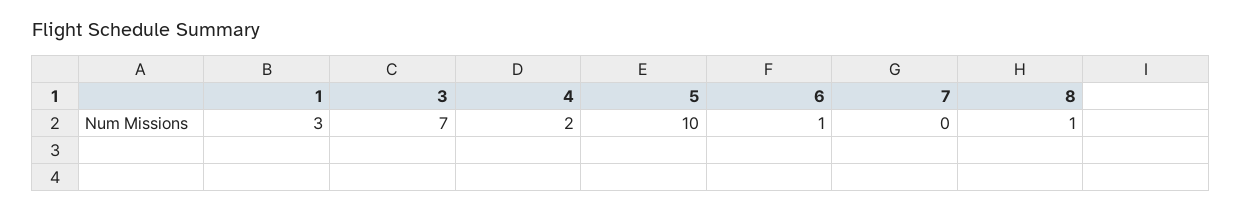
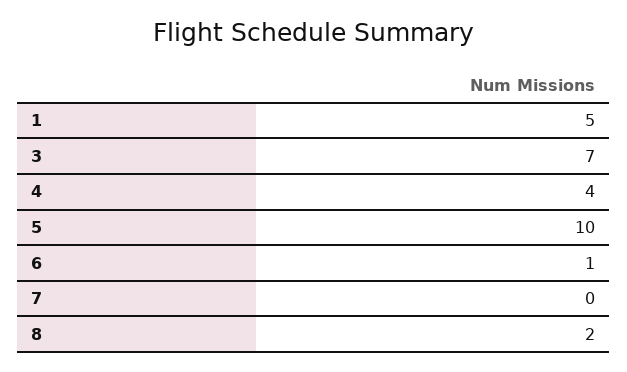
  {
-   "1": 3,
+   "1": 5,
    "3": 7,
-   "4": 2,
+   "4": 4,
    "5": 10,
    "6": 1,
    "7": 0,
-   "8": 1
+   "8": 2
  }

